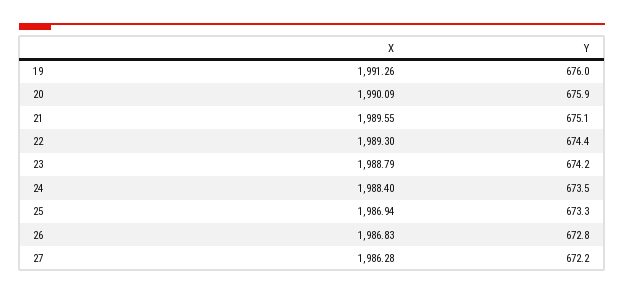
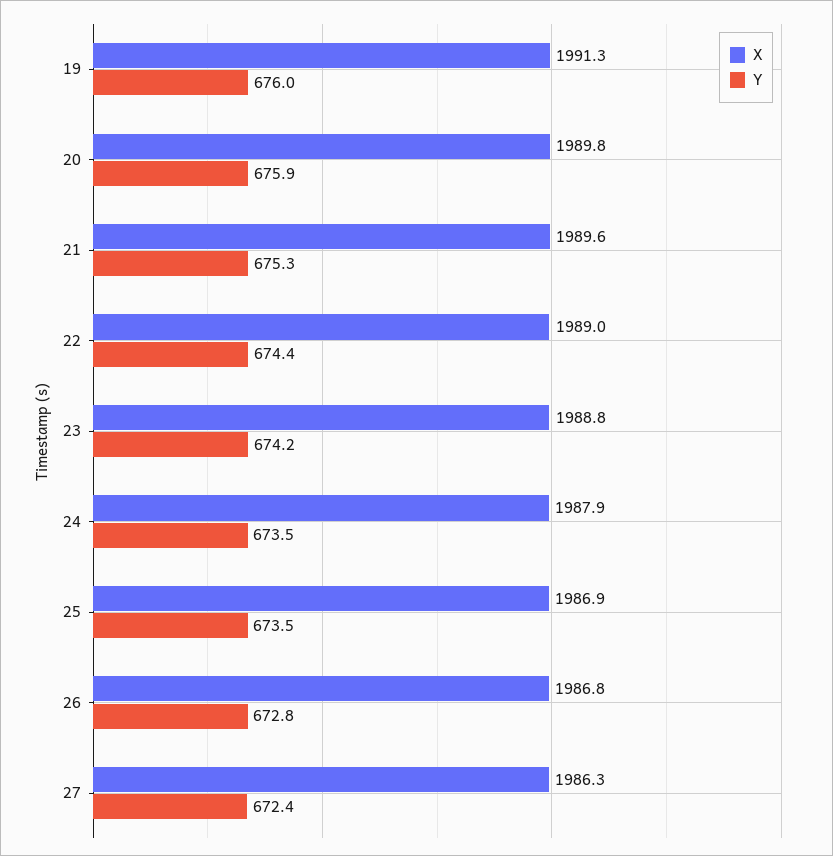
  {
    "X": {
      "19": 1991.26,
-     "20": 1990.09,
+     "20": 1989.8,
      "21": 1989.55,
-     "22": 1989.3,
+     "22": 1989,
      "23": 1988.79,
-     "24": 1988.4,
+     "24": 1987.9,
      "25": 1986.94,
      "26": 1986.83,
      "27": 1986.28
    },
    "Y": {
      "19": 676,
      "20": 675.9,
-     "21": 675.1,
+     "21": 675.3,
      "22": 674.4,
      "23": 674.2,
      "24": 673.5,
-     "25": 673.3,
+     "25": 673.5,
      "26": 672.8,
-     "27": 672.2
+     "27": 672.4
    }
  }

